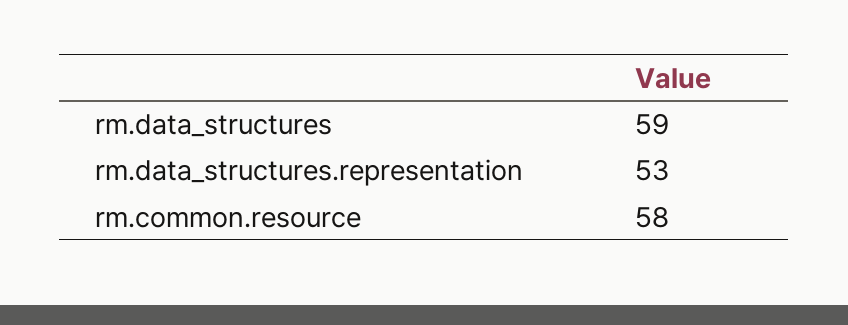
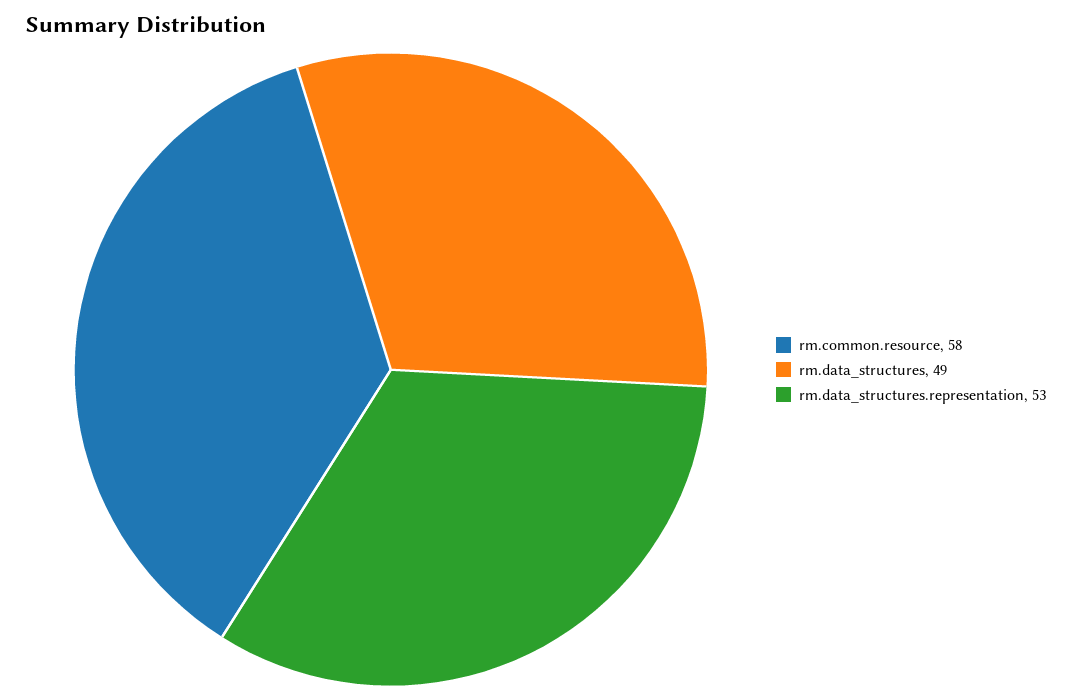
  {
-   "rm.data_structures": 59,
+   "rm.data_structures": 49,
    "rm.data_structures.representation": 53,
    "rm.common.resource": 58
  }

